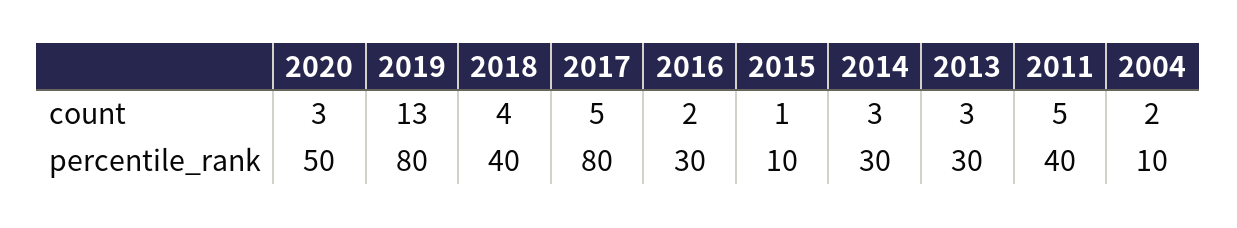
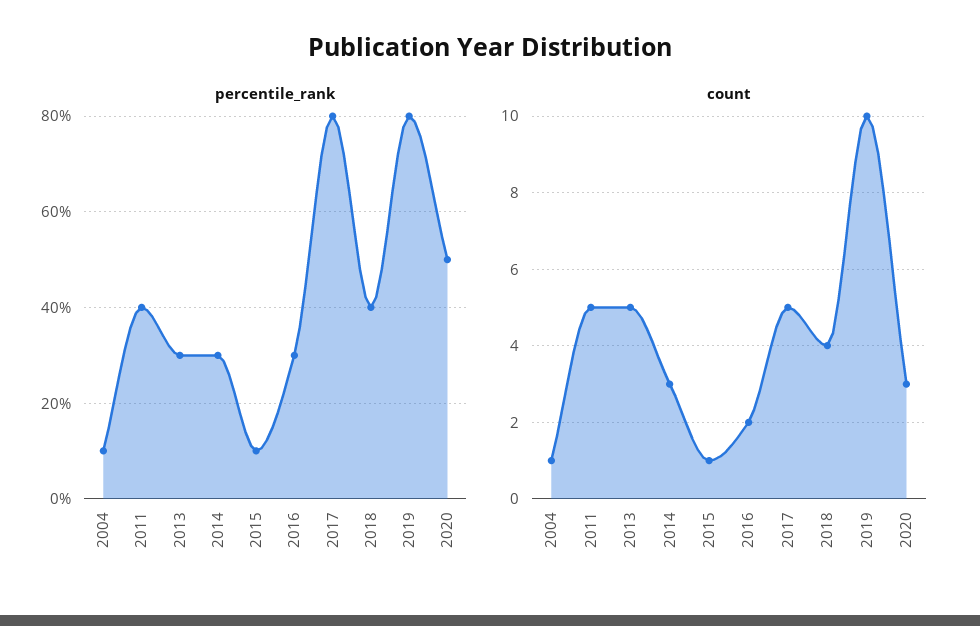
  {
    "count": {
      "2020": 3,
-     "2019": 13,
+     "2019": 10,
      "2018": 4,
      "2017": 5,
      "2016": 2,
      "2015": 1,
      "2014": 3,
-     "2013": 3,
+     "2013": 5,
      "2011": 5,
-     "2004": 2
+     "2004": 1
    },
    "percentile_rank": {
      "2020": 50,
      "2019": 80,
      "2018": 40,
      "2017": 80,
      "2016": 30,
      "2015": 10,
      "2014": 30,
      "2013": 30,
      "2011": 40,
      "2004": 10
    }
  }

